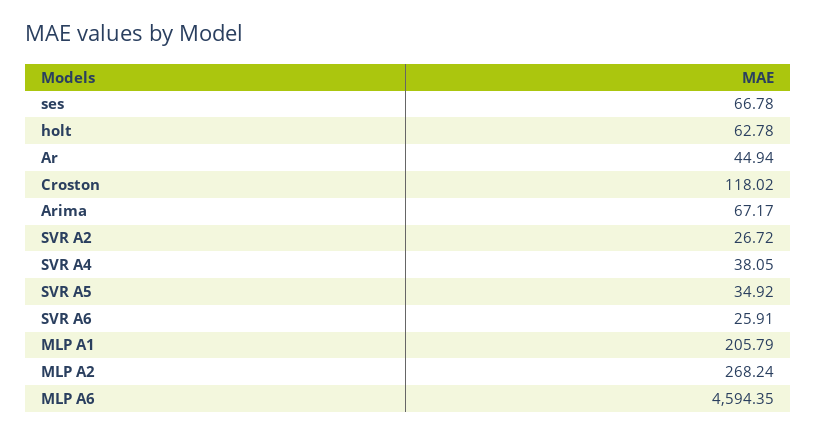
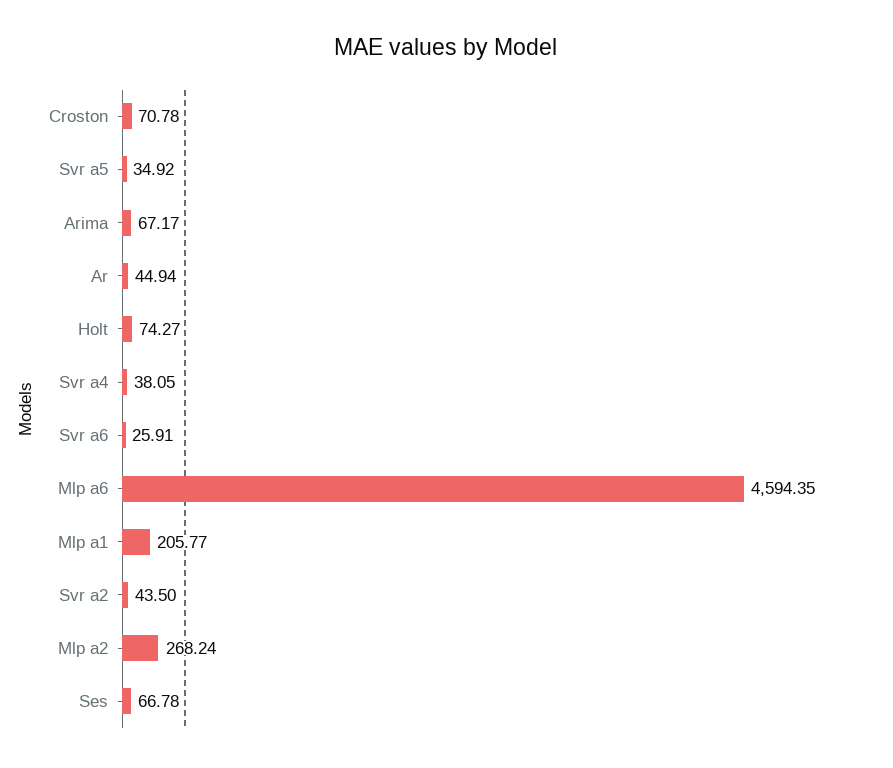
  {
    "ses": 66.78,
-   "holt": 62.78,
+   "holt": 74.27,
    "Ar": 44.94,
-   "Croston": 118.02,
+   "Croston": 70.78,
    "Arima": 67.17,
-   "SVR A2": 26.72,
+   "SVR A2": 43.5,
    "SVR A4": 38.05,
    "SVR A5": 34.92,
    "SVR A6": 25.91,
-   "MLP A1": 205.79,
+   "MLP A1": 205.77,
    "MLP A2": 268.24,
    "MLP A6": 4594.35
  }

